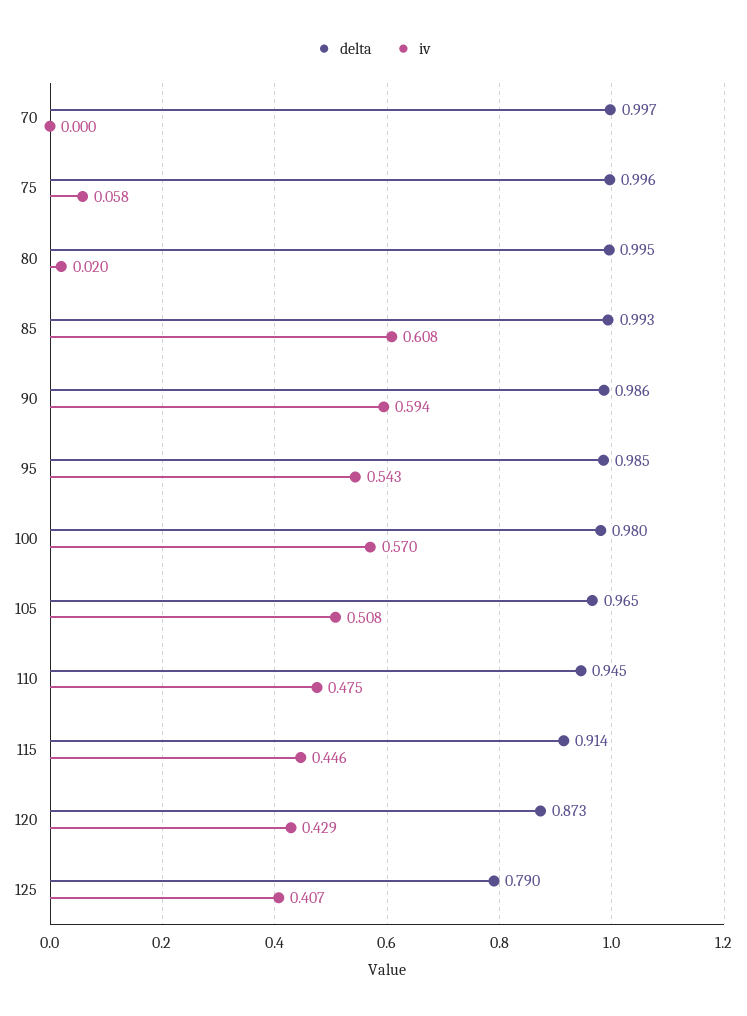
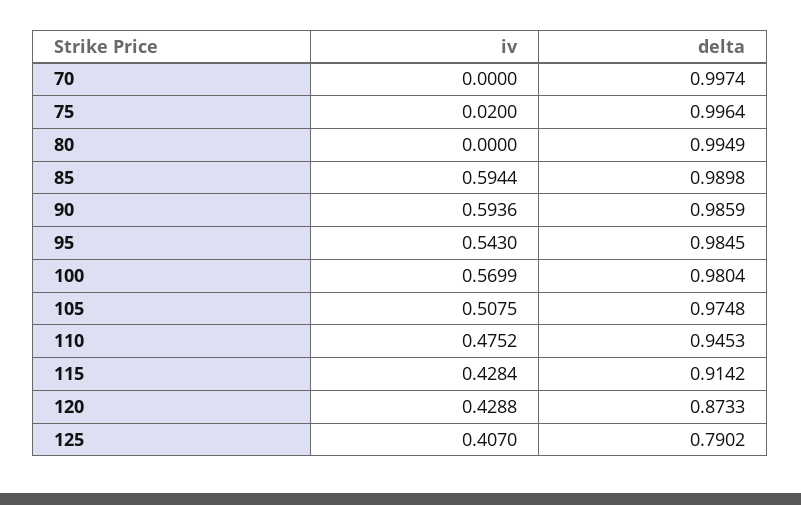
  {
    "delta": {
      "70": 0.9974,
      "75": 0.9964,
      "80": 0.9949,
-     "85": 0.993,
+     "85": 0.9898,
      "90": 0.9859,
      "95": 0.9845,
      "100": 0.9804,
-     "105": 0.965,
+     "105": 0.9748,
      "110": 0.9453,
      "115": 0.9142,
      "120": 0.8733,
      "125": 0.7902
    },
    "iv": {
      "70": 0,
-     "75": 0.058,
+     "75": 0.02,
-     "80": 0.02,
+     "80": 0,
-     "85": 0.608,
+     "85": 0.5944,
      "90": 0.5936,
      "95": 0.543,
      "100": 0.5699,
      "105": 0.5075,
      "110": 0.4752,
-     "115": 0.446,
+     "115": 0.4284,
      "120": 0.4288,
      "125": 0.407
    }
  }

